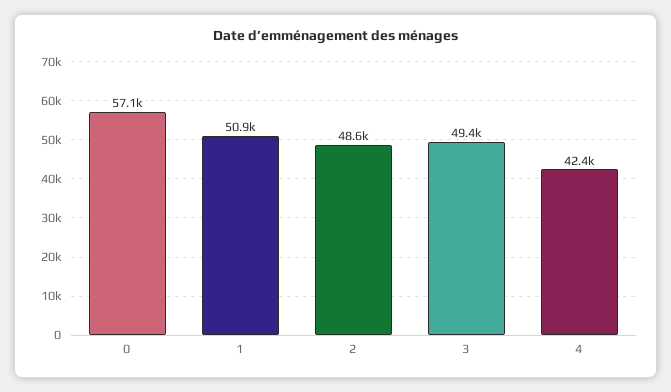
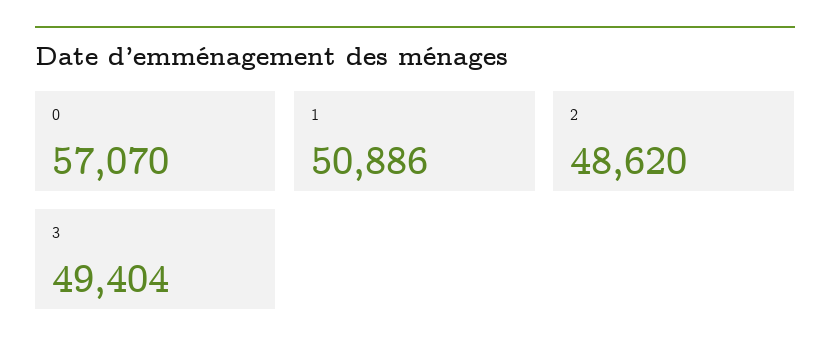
  {
    "0": 57070,
    "1": 50886,
    "2": 48620,
-   "3": 49404,
+   "3": 49404
-   "4": 42400
  }

